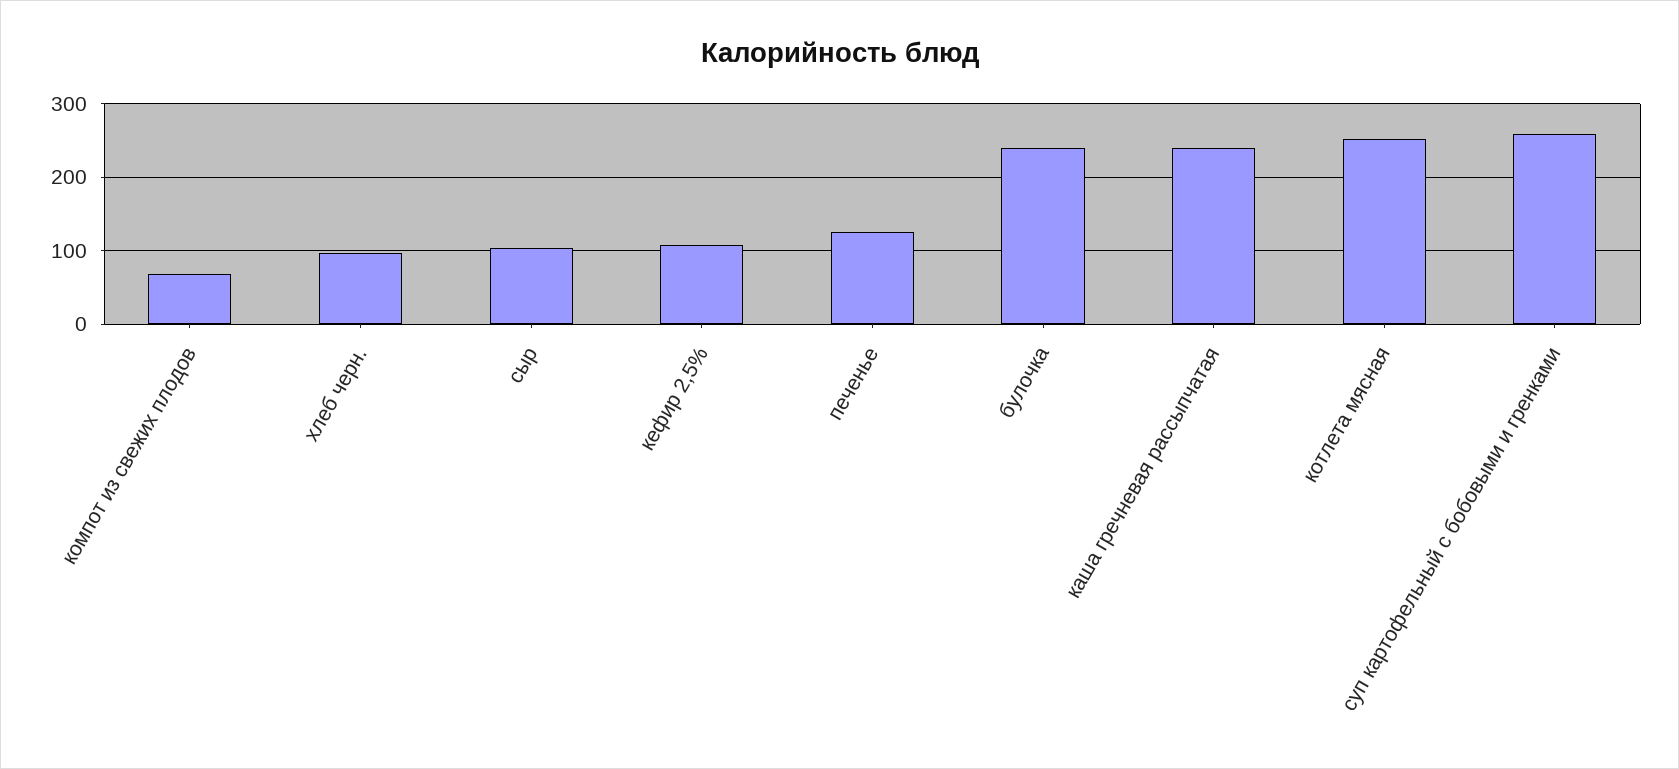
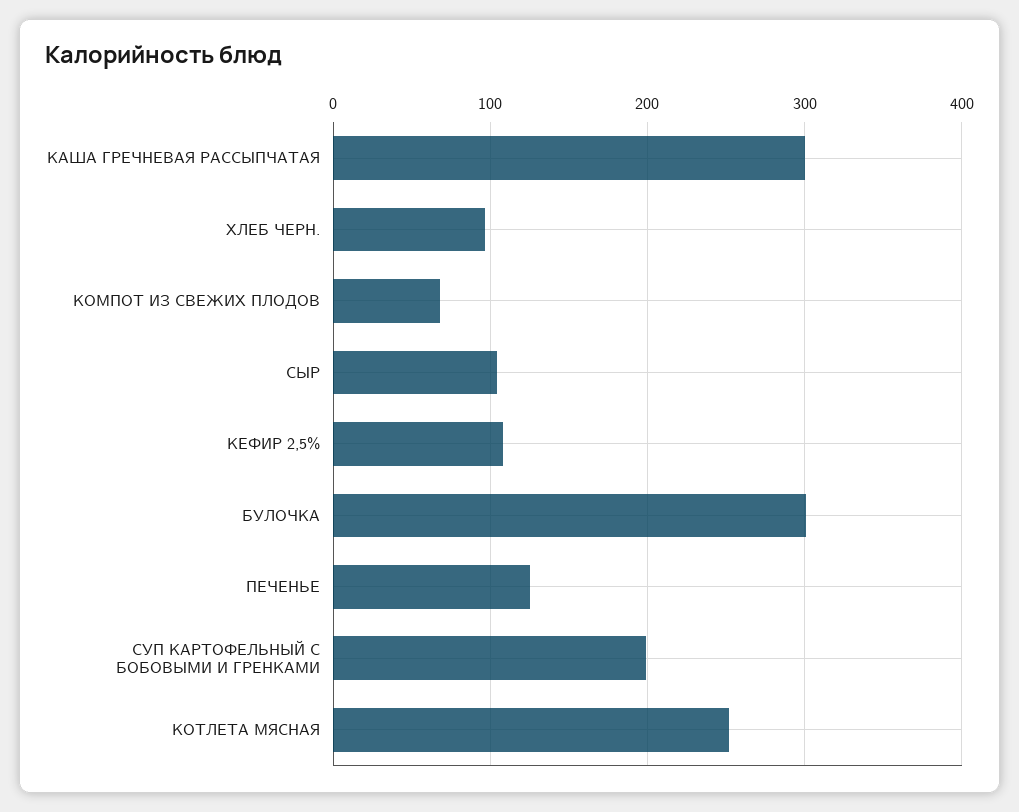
  {
    "компот из свежих плодов": 70,
    "хлеб черн.": 100,
    "сыр": 100,
    "кефир 2,5%": 110,
    "печенье": 130,
-   "булочка": 240,
+   "булочка": 300,
-   "каша гречневая рассыпчатая": 240,
+   "каша гречневая рассыпчатая": 300,
    "котлета мясная": 250,
-   "суп картофельный с бобовыми и гренками": 260
+   "суп картофельный с бобовыми и гренками": 200
  }

